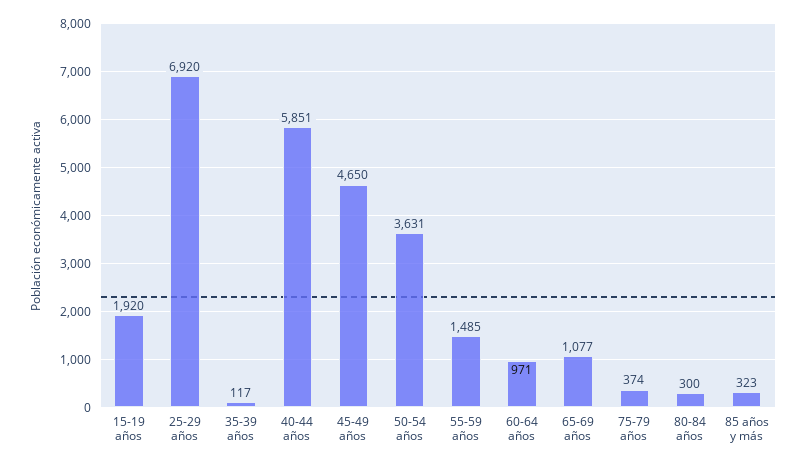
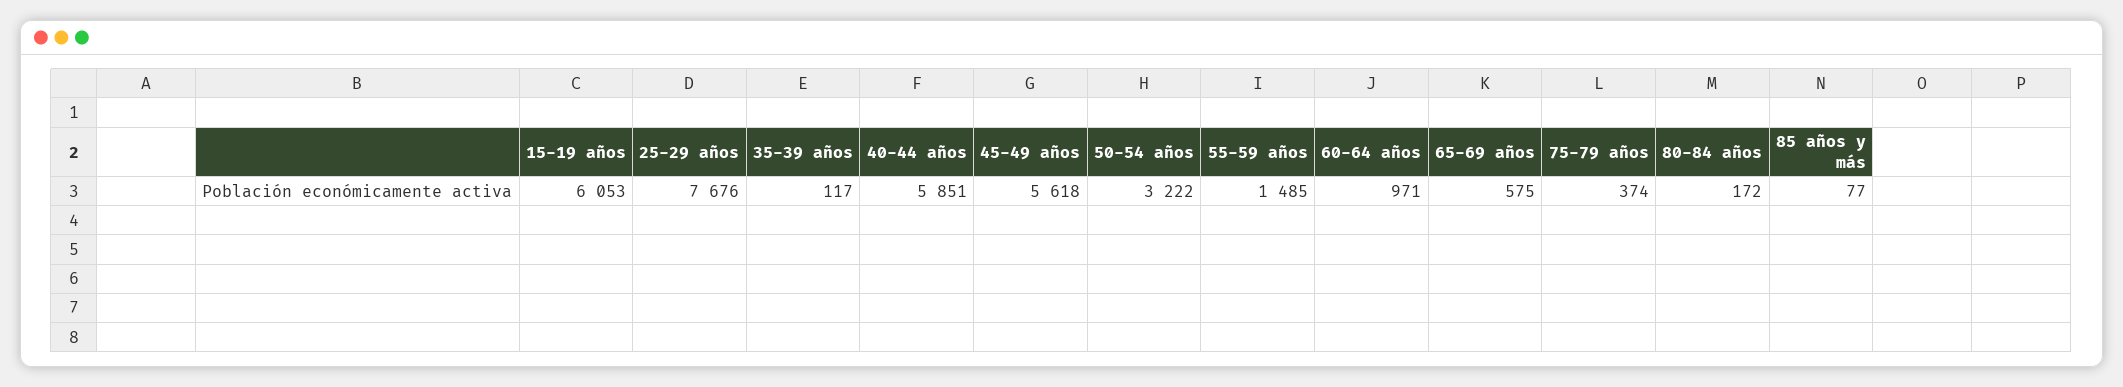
  {
-   "15-19 años": 1920,
+   "15-19 años": 6053,
-   "25-29 años": 6920,
+   "25-29 años": 7676,
    "35-39 años": 117,
    "40-44 años": 5851,
-   "45-49 años": 4650,
+   "45-49 años": 5618,
-   "50-54 años": 3631,
+   "50-54 años": 3222,
    "55-59 años": 1485,
    "60-64 años": 971,
-   "65-69 años": 1077,
+   "65-69 años": 575,
    "75-79 años": 374,
-   "80-84 años": 300,
+   "80-84 años": 172,
-   "85 años y más": 323
+   "85 años y más": 77
  }

